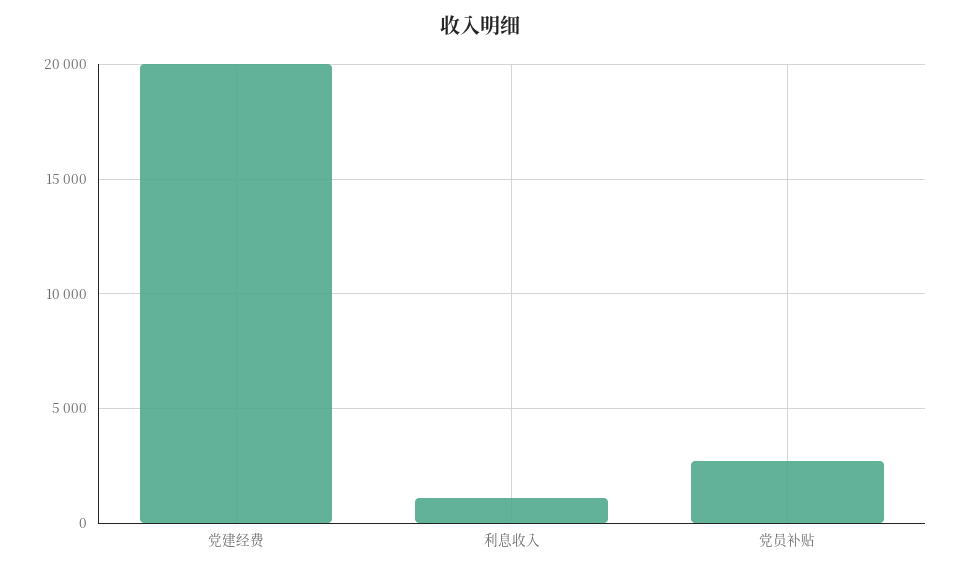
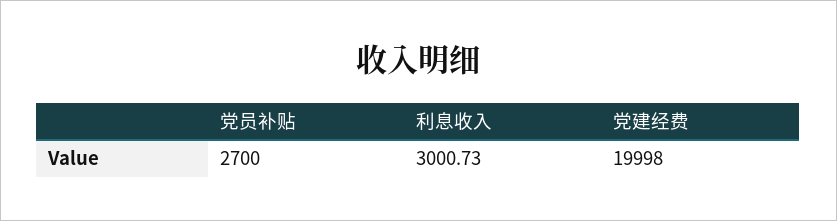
  {
    "党建经费": 19998,
-   "利息收入": 1000,
+   "利息收入": 3000.73,
    "党员补贴": 2700
  }

